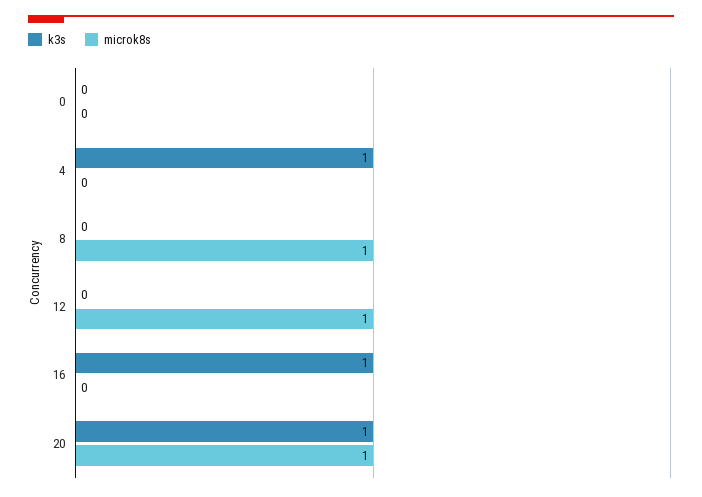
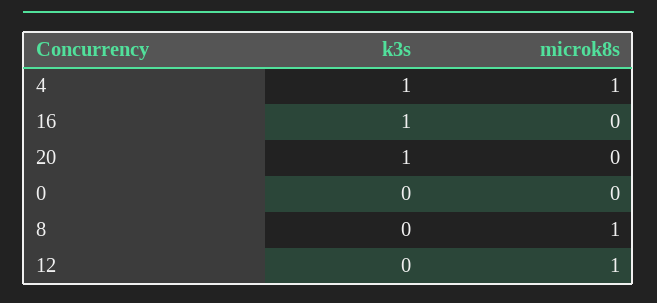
  {
    "k3s": {
      "0": 0,
      "4": 1,
      "8": 0,
      "12": 0,
      "16": 1,
      "20": 1
    },
    "microk8s": {
      "0": 0,
-     "4": 0,
+     "4": 1,
      "8": 1,
      "12": 1,
      "16": 0,
-     "20": 1
+     "20": 0
    }
  }

